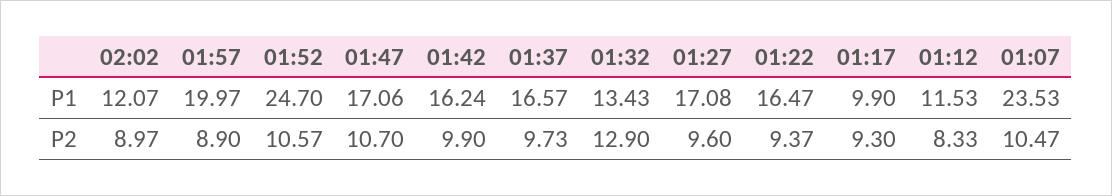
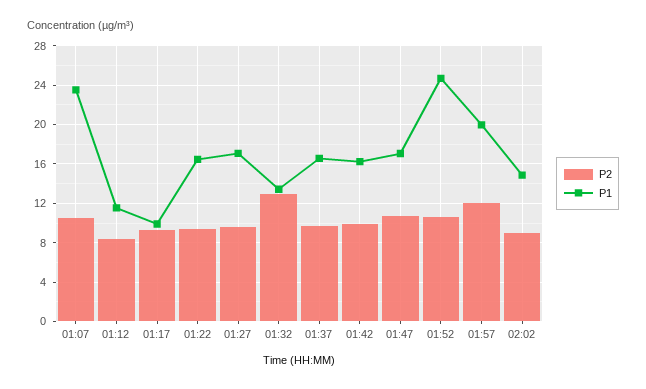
  {
    "P1": {
-     "02:02": 12.07,
+     "02:02": 15,
      "01:57": 19.97,
      "01:52": 24.7,
      "01:47": 17.06,
      "01:42": 16.24,
      "01:37": 16.57,
      "01:32": 13.43,
      "01:27": 17.08,
      "01:22": 16.47,
      "01:17": 9.9,
      "01:12": 11.53,
      "01:07": 23.53
    },
    "P2": {
      "02:02": 8.97,
-     "01:57": 8.9,
+     "01:57": 12,
      "01:52": 10.57,
      "01:47": 10.7,
      "01:42": 9.9,
      "01:37": 9.73,
      "01:32": 12.9,
      "01:27": 9.6,
      "01:22": 9.37,
      "01:17": 9.3,
      "01:12": 8.33,
      "01:07": 10.47
    }
  }

